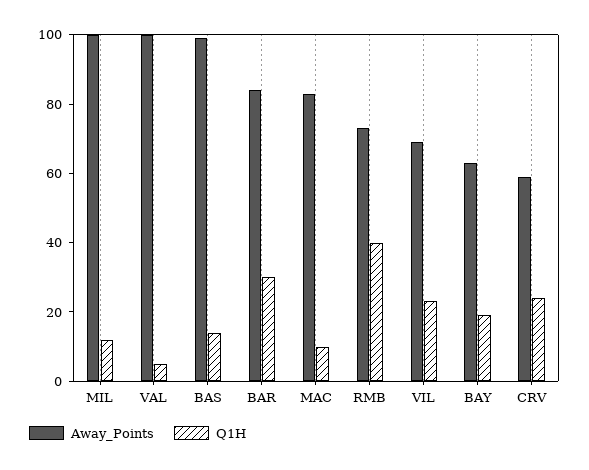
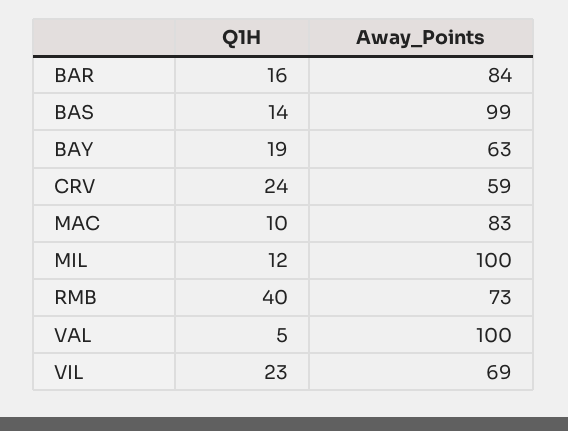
  {
    "Away_Points": {
      "MIL": 100,
      "VAL": 100,
      "BAS": 99,
      "BAR": 84,
      "MAC": 83,
      "RMB": 73,
      "VIL": 69,
      "BAY": 63,
      "CRV": 59
    },
    "Q1H": {
      "MIL": 12,
      "VAL": 5,
      "BAS": 14,
-     "BAR": 30,
+     "BAR": 16,
      "MAC": 10,
      "RMB": 40,
      "VIL": 23,
      "BAY": 19,
      "CRV": 24
    }
  }

